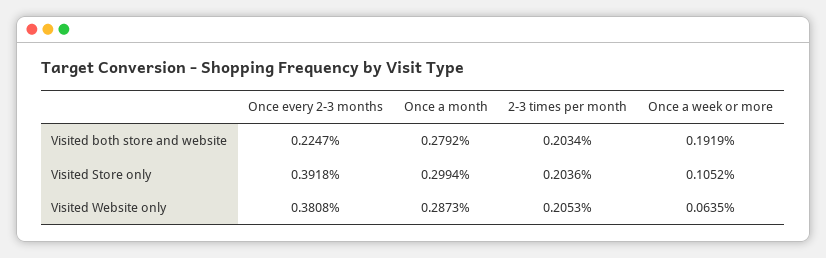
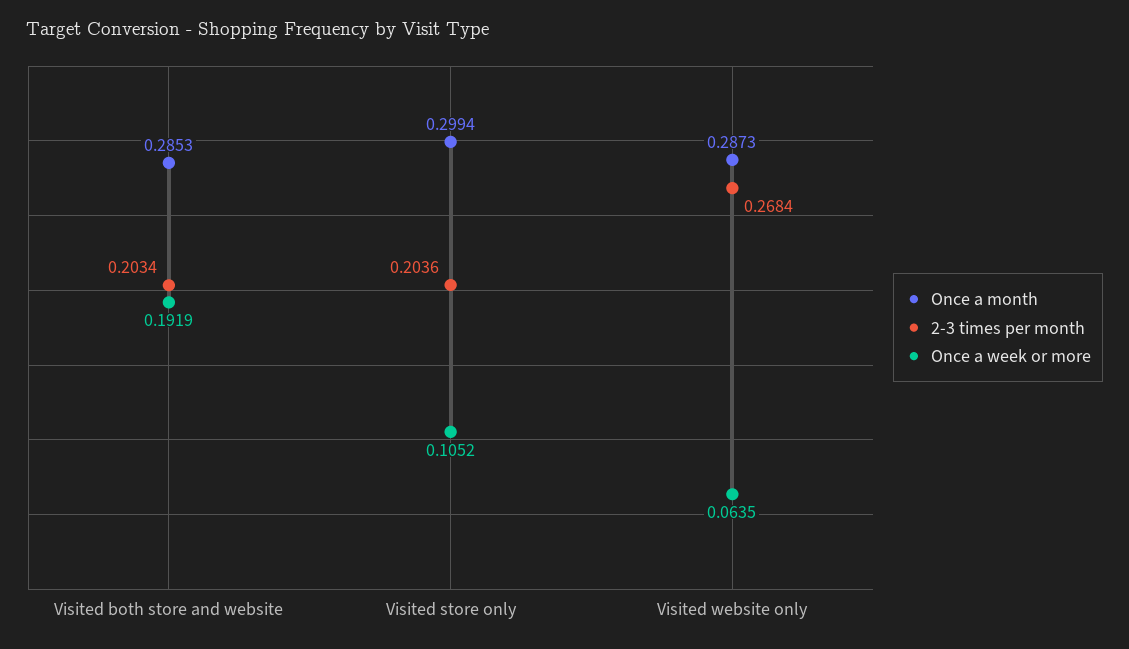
  {
-   "Once every 2-3 months": {
-     "Visited both store and website": 0.2247,
-     "Visited Store only": 0.3918,
-     "Visited Website only": 0.3808
-   },
    "Once a month": {
-     "Visited both store and website": 0.2792,
+     "Visited both store and website": 0.2853,
      "Visited Store only": 0.2994,
      "Visited Website only": 0.2873
    },
    "2-3 times per month": {
      "Visited both store and website": 0.2034,
      "Visited Store only": 0.2036,
-     "Visited Website only": 0.2053
+     "Visited Website only": 0.2684
    },
    "Once a week or more": {
      "Visited both store and website": 0.1919,
      "Visited Store only": 0.1052,
      "Visited Website only": 0.0635
    }
  }

